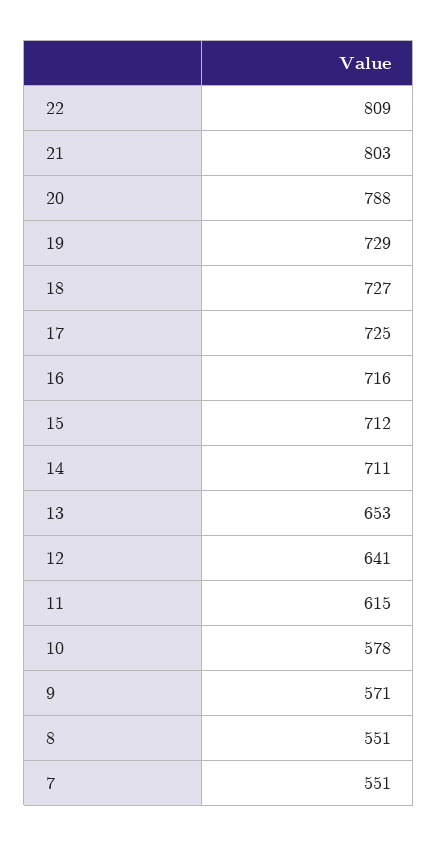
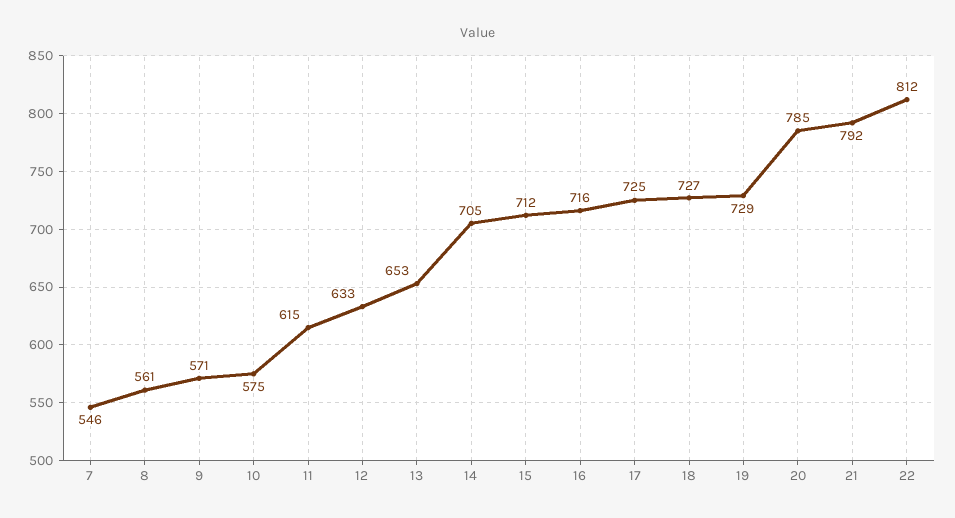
  {
-   "22": 809,
+   "22": 812,
-   "21": 803,
+   "21": 792,
-   "20": 788,
+   "20": 785,
    "19": 729,
    "18": 727,
    "17": 725,
    "16": 716,
    "15": 712,
-   "14": 711,
+   "14": 705,
    "13": 653,
-   "12": 641,
+   "12": 633,
    "11": 615,
-   "10": 578,
+   "10": 575,
    "9": 571,
-   "8": 551,
+   "8": 561,
-   "7": 551
+   "7": 546
  }

